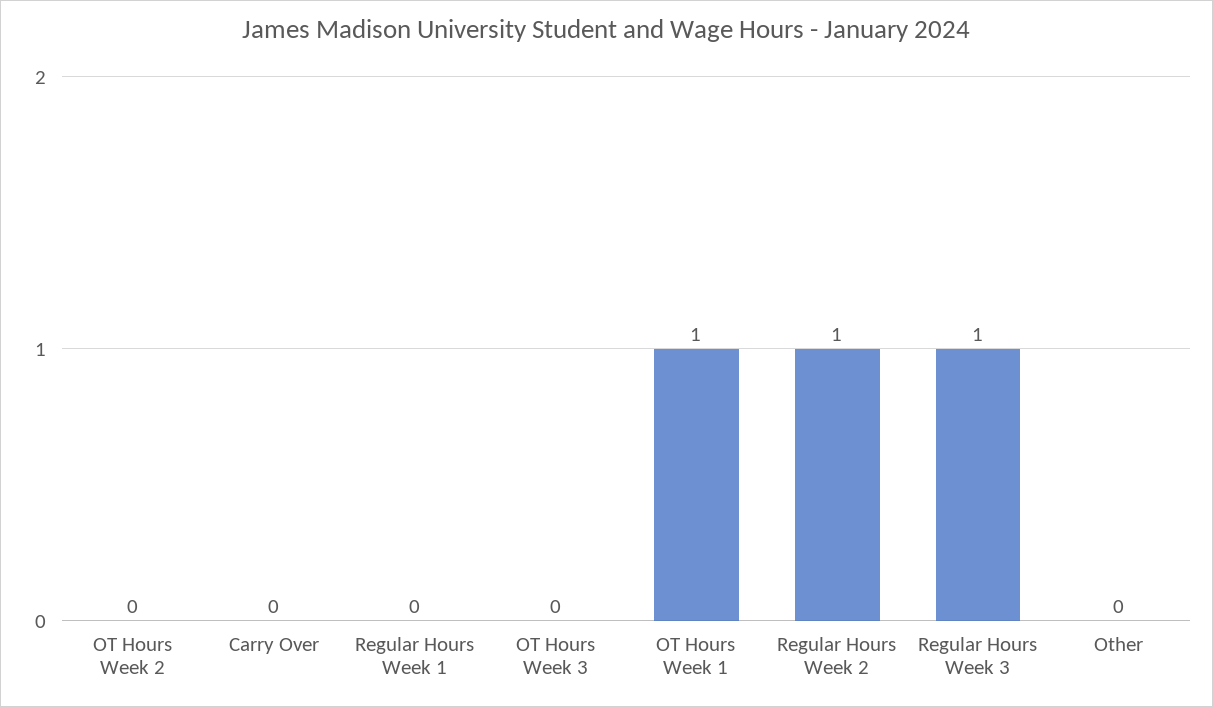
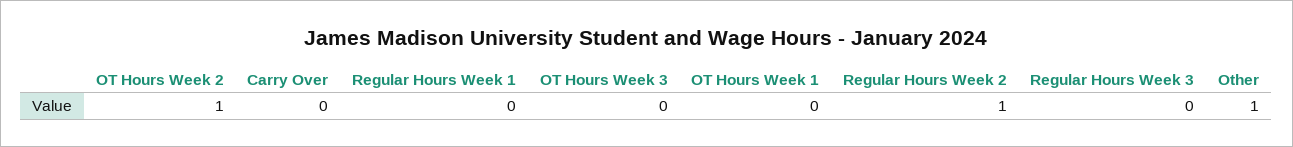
  {
-   "OT Hours Week 2": 0,
+   "OT Hours Week 2": 1,
    "Carry Over": 0,
    "Regular Hours Week 1": 0,
    "OT Hours Week 3": 0,
-   "OT Hours Week 1": 1,
+   "OT Hours Week 1": 0,
    "Regular Hours Week 2": 1,
-   "Regular Hours Week 3": 1,
+   "Regular Hours Week 3": 0,
-   "Other": 0
+   "Other": 1
  }

